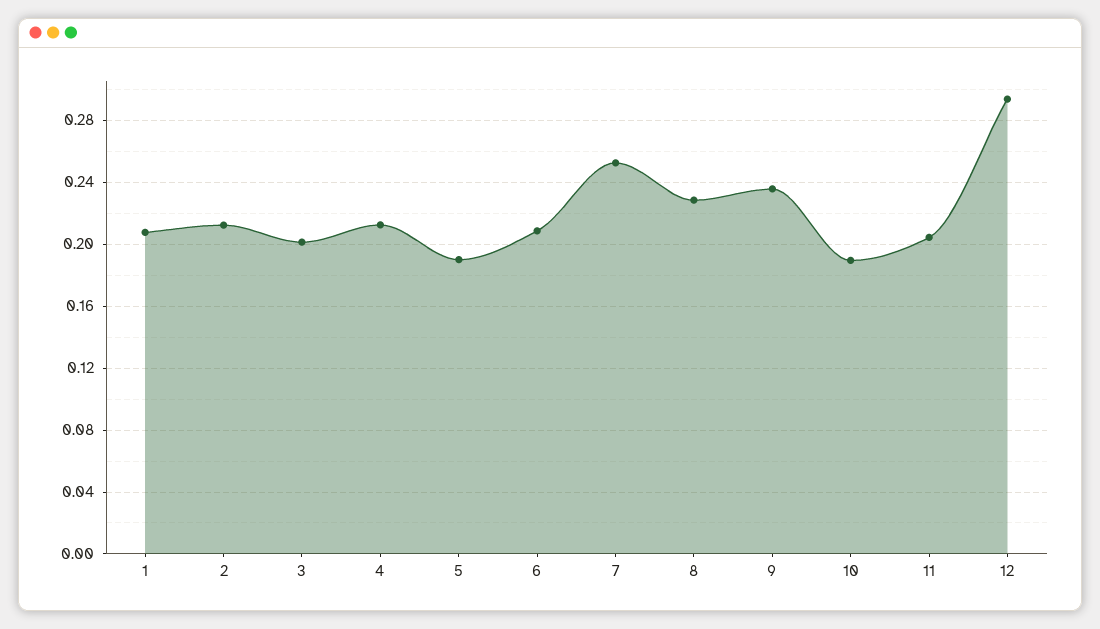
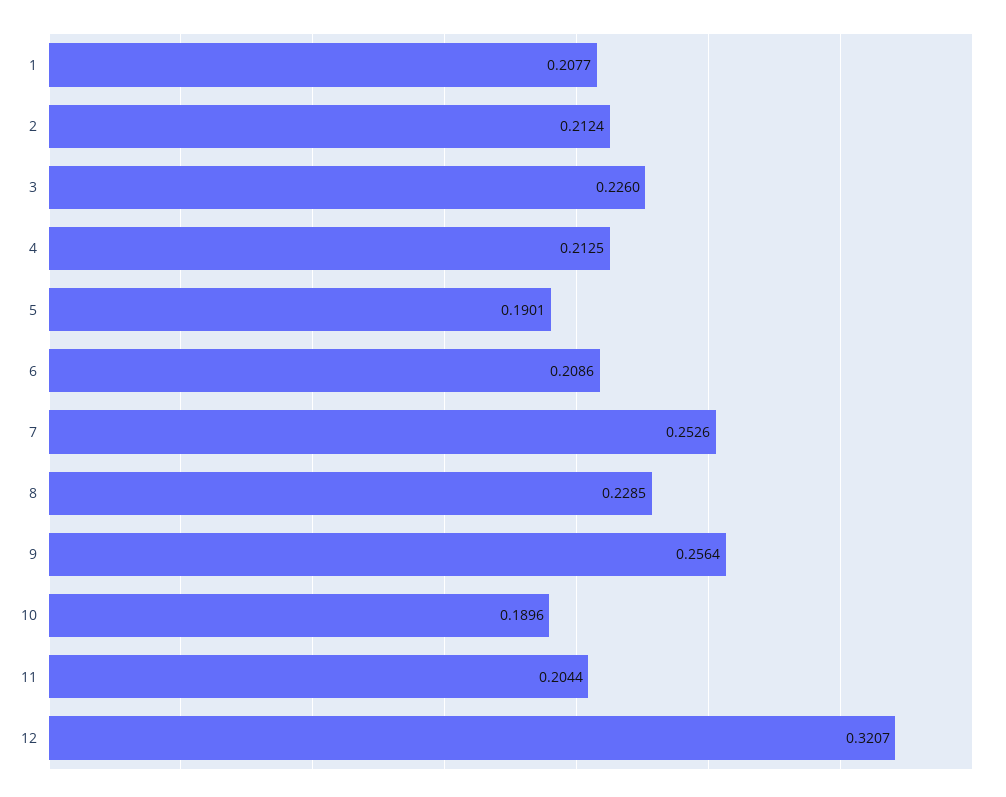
  {
    "1": 0.2077,
    "2": 0.2124,
-   "3": 0.2,
+   "3": 0.226,
    "4": 0.2125,
    "5": 0.1901,
    "6": 0.2086,
    "7": 0.2526,
    "8": 0.2285,
-   "9": 0.235,
+   "9": 0.2564,
    "10": 0.1896,
    "11": 0.2044,
-   "12": 0.295
+   "12": 0.3207
  }

